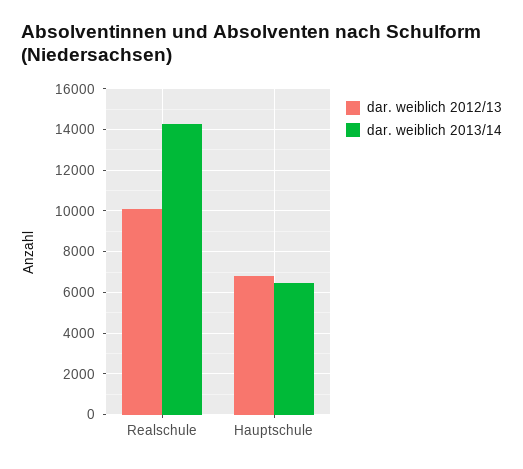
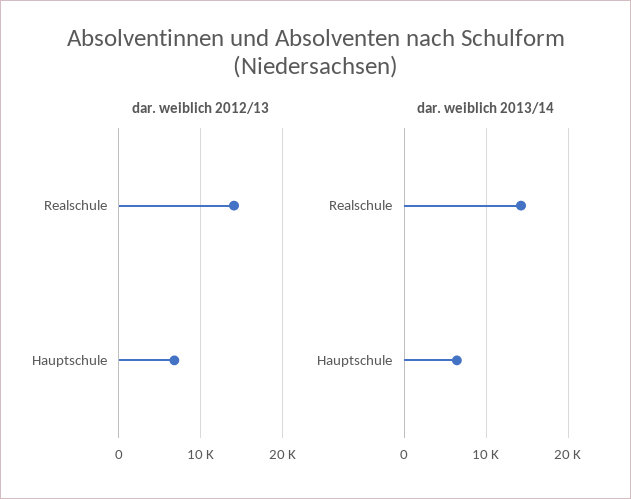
  {
    "dar. weiblich 2012/13": {
-     "Realschule": 10000,
+     "Realschule": 14000,
      "Hauptschule": 7000
    },
    "dar. weiblich 2013/14": {
      "Realschule": 14500,
      "Hauptschule": 6500
    }
  }

